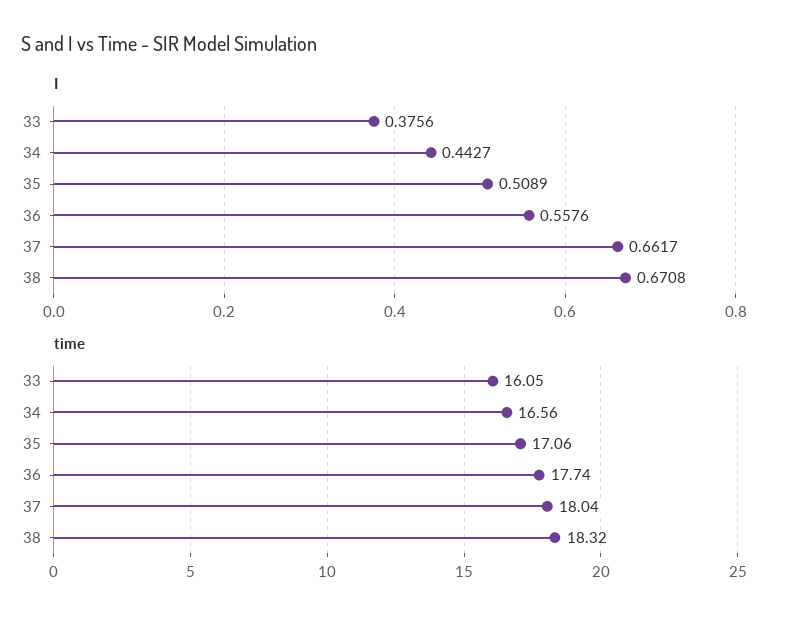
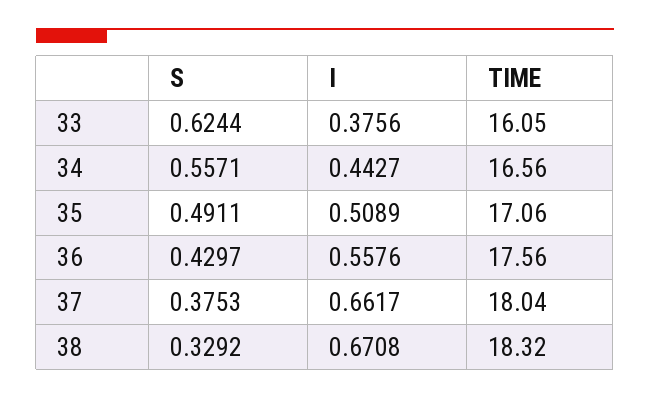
  {
    "I": {
      "33": 0.3756,
      "34": 0.4427,
      "35": 0.5089,
      "36": 0.5576,
      "37": 0.6617,
      "38": 0.6708
    },
    "time": {
      "33": 16.05,
      "34": 16.56,
      "35": 17.06,
-     "36": 17.74,
+     "36": 17.56,
      "37": 18.04,
      "38": 18.32
-   }
+   },
+   "S": {
+     "33": 0.6244,
+     "34": 0.5571,
+     "35": 0.4911,
+     "36": 0.4297,
+     "37": 0.3753,
+     "38": 0.3292
+   }
  }

